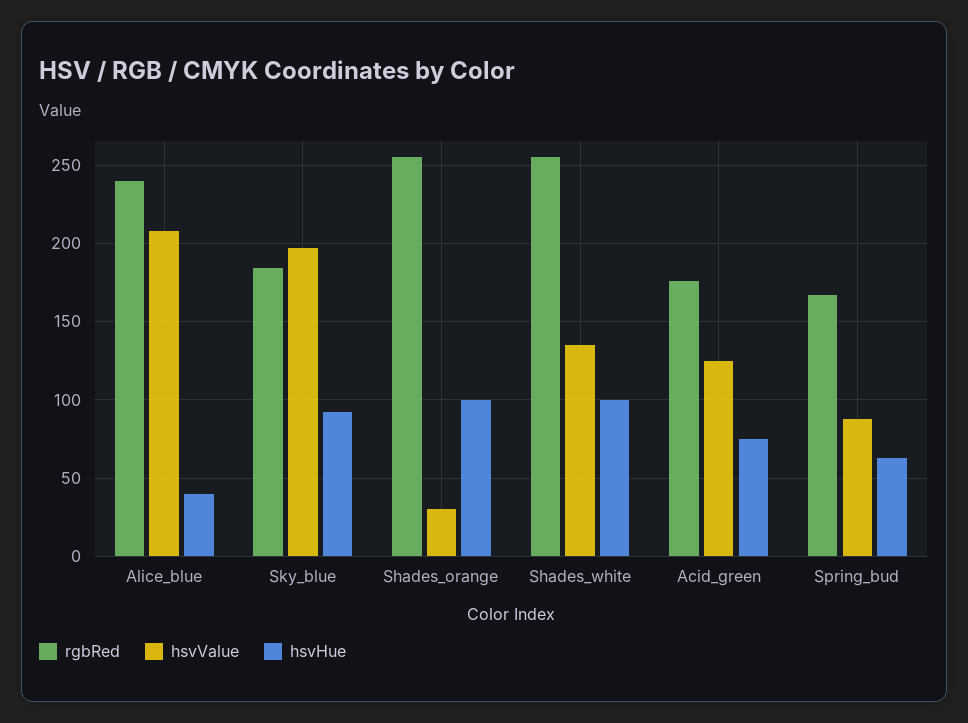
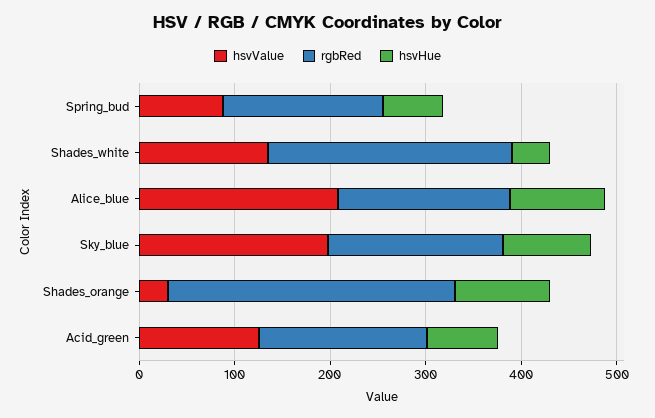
  {
    "rgbRed": {
-     "Alice_blue": 240,
+     "Alice_blue": 180,
      "Sky_blue": 185,
-     "Shades_orange": 255,
+     "Shades_orange": 300,
      "Shades_white": 255,
      "Acid_green": 175,
      "Spring_bud": 165
    },
    "hsvValue": {
      "Alice_blue": 210,
      "Sky_blue": 195,
      "Shades_orange": 30,
      "Shades_white": 135,
      "Acid_green": 125,
      "Spring_bud": 90
    },
    "hsvHue": {
-     "Alice_blue": 40,
+     "Alice_blue": 100,
      "Sky_blue": 90,
      "Shades_orange": 100,
-     "Shades_white": 100,
+     "Shades_white": 40,
      "Acid_green": 75,
      "Spring_bud": 65
    }
  }

